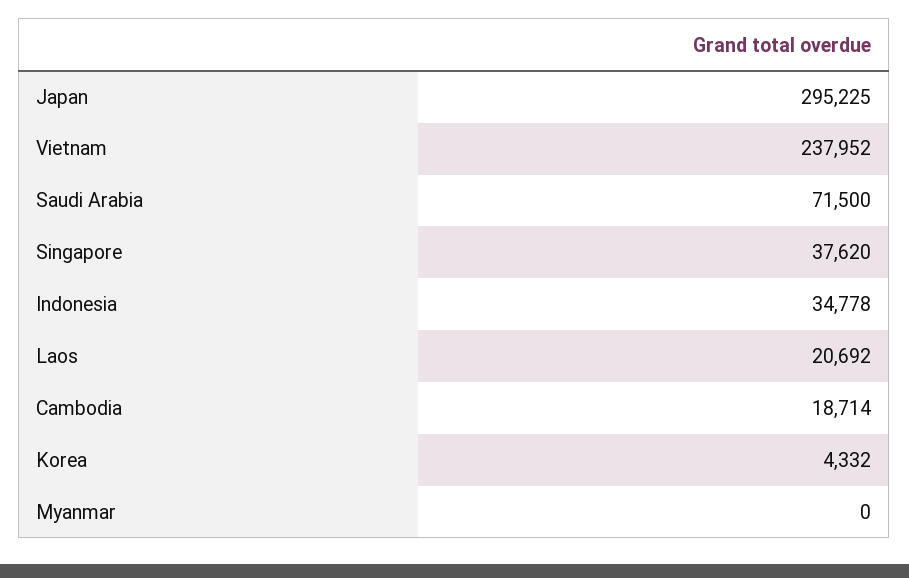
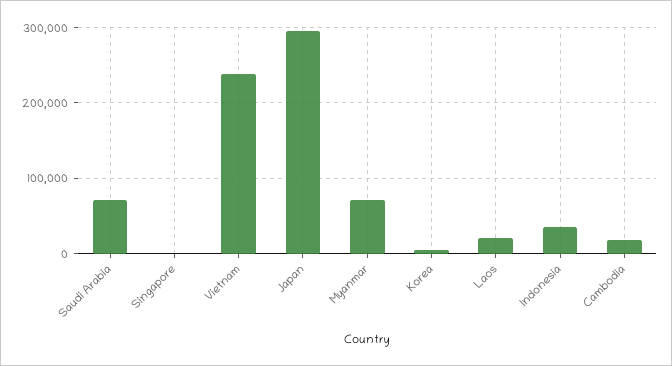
  {
    "Japan": 295225,
    "Vietnam": 237952,
    "Saudi Arabia": 71500,
-   "Singapore": 37620,
+   "Singapore": 0,
    "Indonesia": 34778,
    "Laos": 20692,
    "Cambodia": 18714,
    "Korea": 4332,
-   "Myanmar": 0
+   "Myanmar": 70000
  }

